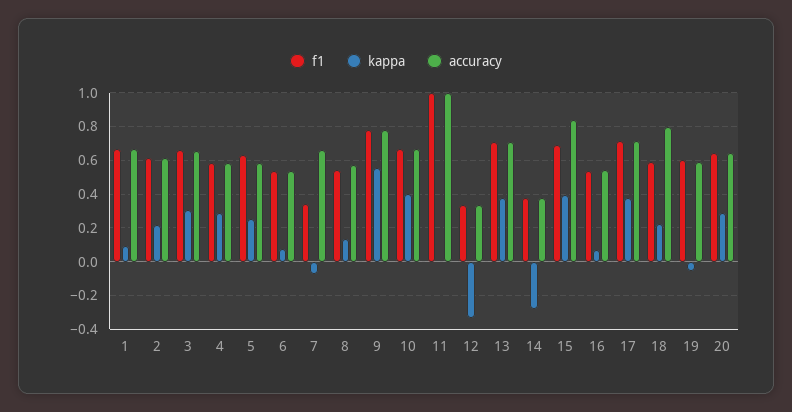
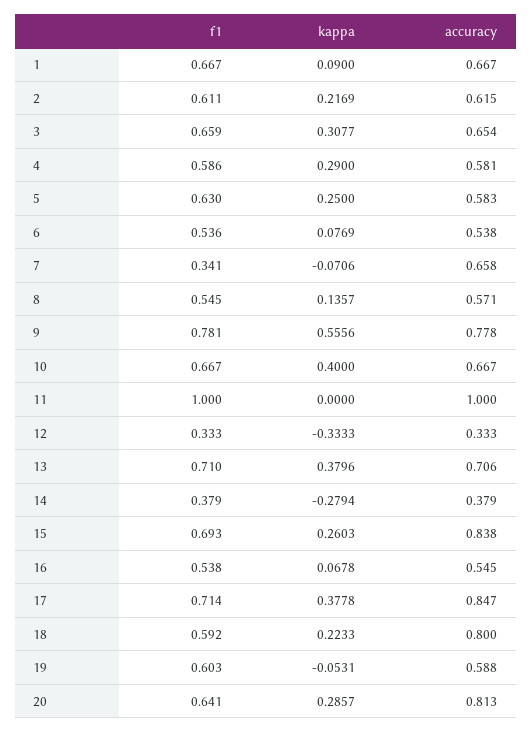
  {
    "f1": {
      "1": 0.667,
      "2": 0.611,
      "3": 0.659,
      "4": 0.586,
      "5": 0.63,
      "6": 0.536,
      "7": 0.341,
      "8": 0.545,
      "9": 0.781,
      "10": 0.667,
      "11": 1,
      "12": 0.333,
      "13": 0.71,
      "14": 0.379,
      "15": 0.693,
      "16": 0.538,
      "17": 0.714,
      "18": 0.592,
      "19": 0.603,
      "20": 0.641
    },
    "kappa": {
      "1": 0.09,
      "2": 0.2169,
      "3": 0.3077,
      "4": 0.29,
      "5": 0.25,
      "6": 0.0769,
      "7": -0.0706,
      "8": 0.1357,
      "9": 0.5556,
      "10": 0.4,
      "11": 0,
      "12": -0.3333,
      "13": 0.3796,
      "14": -0.2794,
-     "15": 0.4,
+     "15": 0.2603,
      "16": 0.0678,
      "17": 0.3778,
      "18": 0.2233,
      "19": -0.0531,
      "20": 0.2857
    },
    "accuracy": {
      "1": 0.667,
      "2": 0.615,
      "3": 0.654,
      "4": 0.581,
      "5": 0.583,
      "6": 0.538,
      "7": 0.658,
      "8": 0.571,
      "9": 0.778,
      "10": 0.667,
      "11": 1,
      "12": 0.333,
      "13": 0.706,
      "14": 0.379,
      "15": 0.838,
      "16": 0.545,
-     "17": 0.7,
+     "17": 0.847,
      "18": 0.8,
      "19": 0.588,
-     "20": 0.65
+     "20": 0.813
    }
  }

